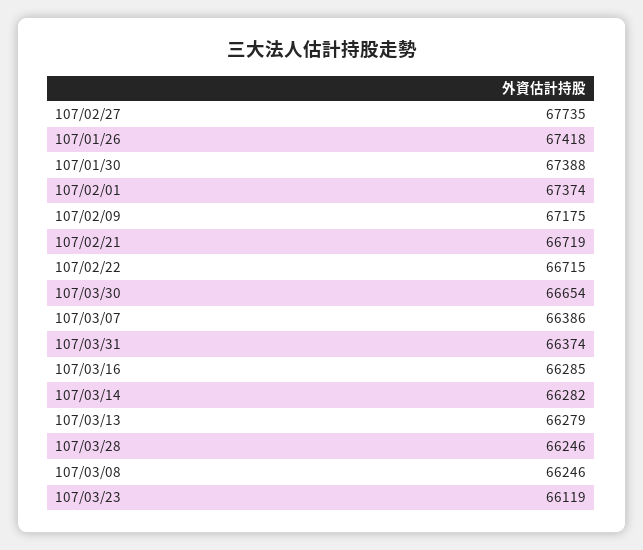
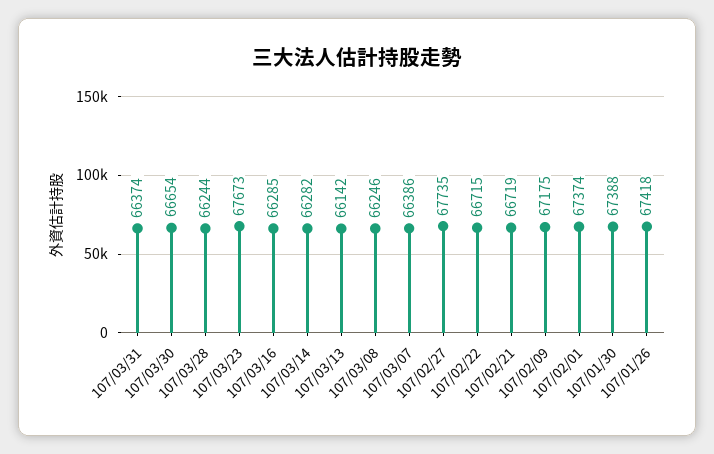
  {
    "107/02/27": 67735,
    "107/01/26": 67418,
    "107/01/30": 67388,
    "107/02/01": 67374,
    "107/02/09": 67175,
    "107/02/21": 66719,
    "107/02/22": 66715,
    "107/03/30": 66654,
    "107/03/07": 66386,
    "107/03/31": 66374,
    "107/03/16": 66285,
    "107/03/14": 66282,
-   "107/03/13": 66279,
+   "107/03/13": 66142,
-   "107/03/28": 66246,
+   "107/03/28": 66244,
    "107/03/08": 66246,
-   "107/03/23": 66119
+   "107/03/23": 67673
  }

